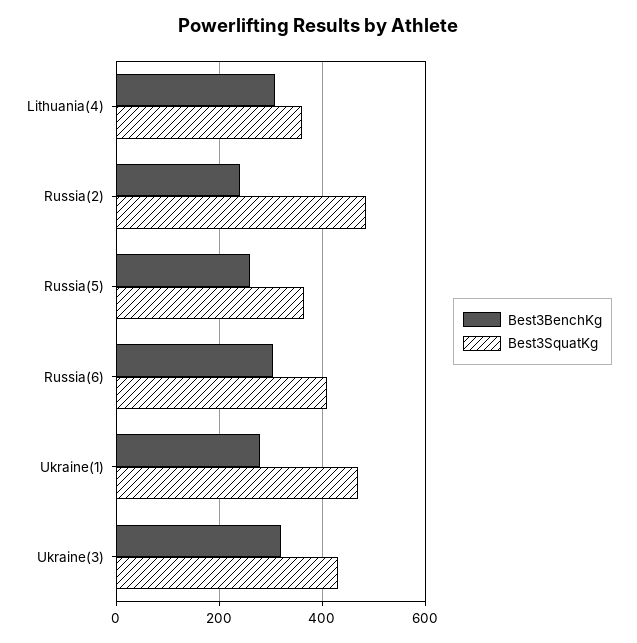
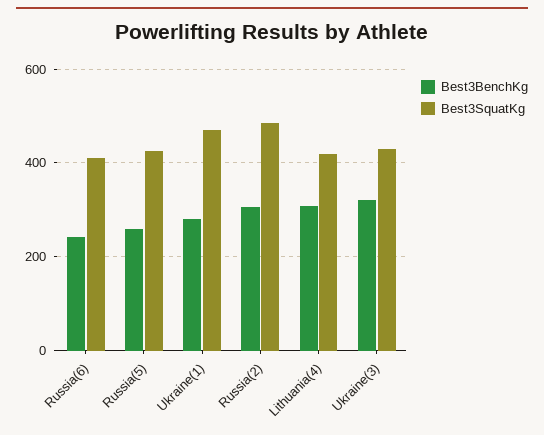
  {
    "Best3BenchKg": {
      "Lithuania(4)": 300,
-     "Russia(2)": 240,
+     "Russia(2)": 300,
      "Russia(5)": 260,
-     "Russia(6)": 300,
+     "Russia(6)": 240,
      "Ukraine(1)": 280,
      "Ukraine(3)": 320
    },
    "Best3SquatKg": {
-     "Lithuania(4)": 360,
+     "Lithuania(4)": 420,
      "Russia(2)": 480,
-     "Russia(5)": 360,
+     "Russia(5)": 420,
      "Russia(6)": 420,
      "Ukraine(1)": 480,
      "Ukraine(3)": 440
    }
  }

